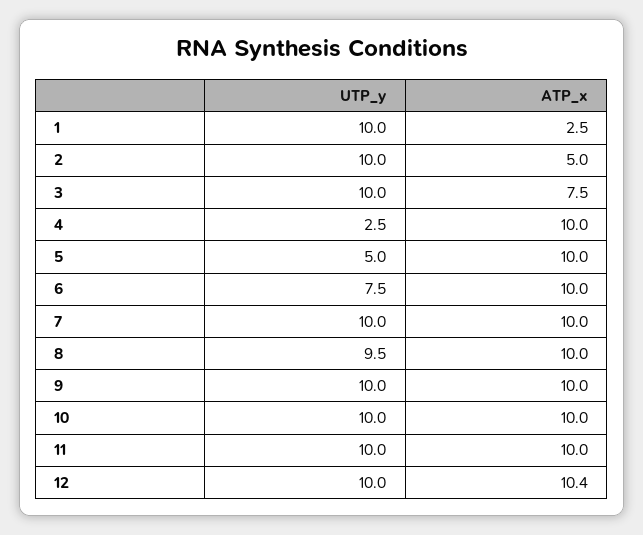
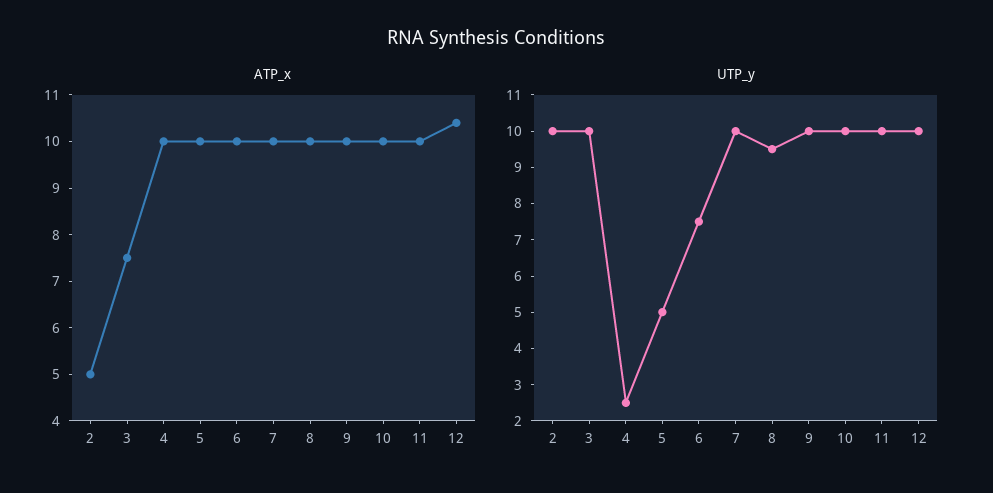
  {
    "UTP_y": {
-     "1": 10,
      "2": 10,
      "3": 10,
      "4": 2.5,
      "5": 5,
      "6": 7.5,
      "7": 10,
      "8": 9.5,
      "9": 10,
      "10": 10,
      "11": 10,
      "12": 10
    },
    "ATP_x": {
-     "1": 2.5,
      "2": 5,
      "3": 7.5,
      "4": 10,
      "5": 10,
      "6": 10,
      "7": 10,
      "8": 10,
      "9": 10,
      "10": 10,
      "11": 10,
      "12": 10.4
    }
  }

